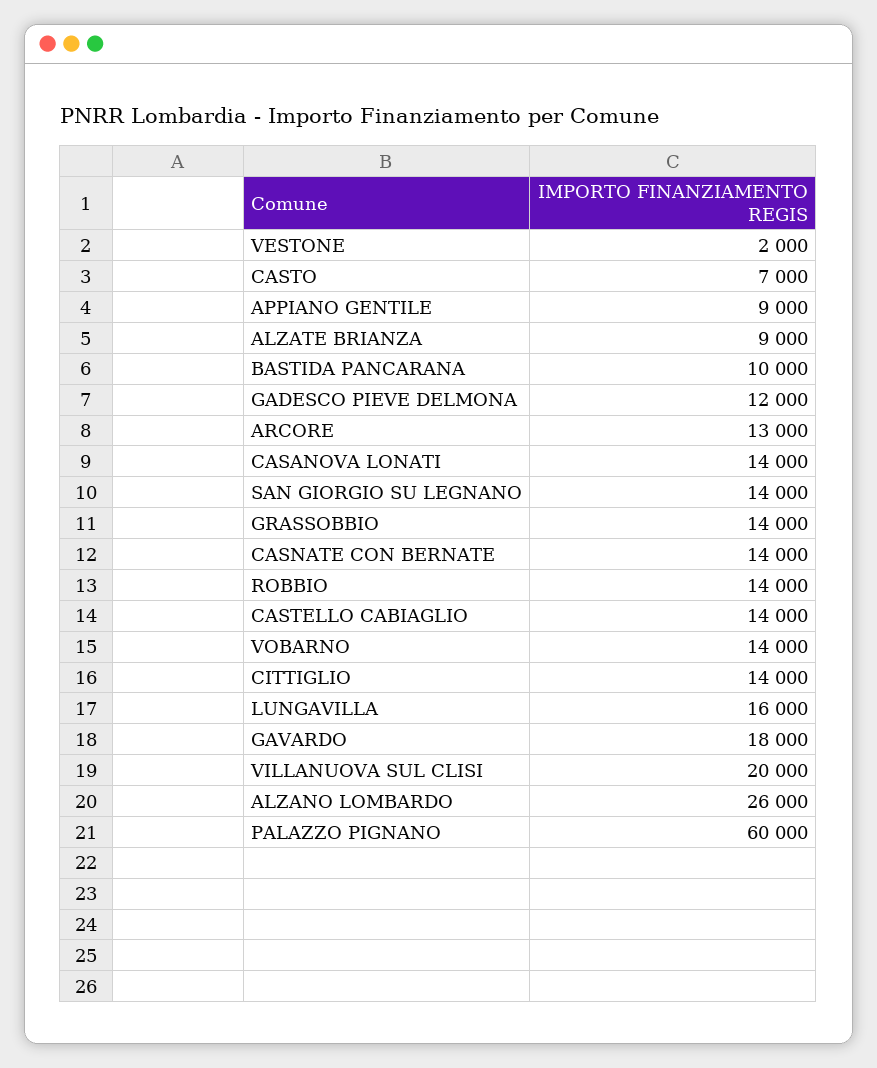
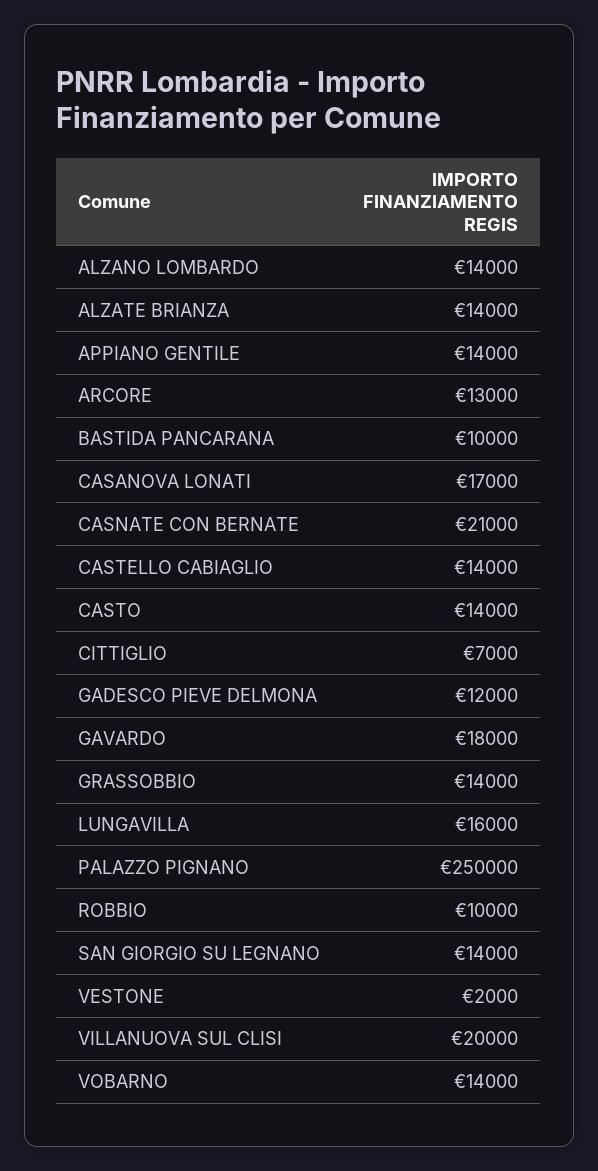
  {
    "VESTONE": 2000,
-   "CASTO": 7000,
+   "CASTO": 14000,
-   "APPIANO GENTILE": 9000,
+   "APPIANO GENTILE": 14000,
-   "ALZATE BRIANZA": 9000,
+   "ALZATE BRIANZA": 14000,
    "BASTIDA PANCARANA": 10000,
    "GADESCO PIEVE DELMONA": 12000,
    "ARCORE": 13000,
-   "CASANOVA LONATI": 14000,
+   "CASANOVA LONATI": 17000,
    "SAN GIORGIO SU LEGNANO": 14000,
    "GRASSOBBIO": 14000,
-   "CASNATE CON BERNATE": 14000,
+   "CASNATE CON BERNATE": 21000,
-   "ROBBIO": 14000,
+   "ROBBIO": 10000,
    "CASTELLO CABIAGLIO": 14000,
    "VOBARNO": 14000,
-   "CITTIGLIO": 14000,
+   "CITTIGLIO": 7000,
    "LUNGAVILLA": 16000,
    "GAVARDO": 18000,
    "VILLANUOVA SUL CLISI": 20000,
-   "ALZANO LOMBARDO": 26000,
+   "ALZANO LOMBARDO": 14000,
-   "PALAZZO PIGNANO": 60000
+   "PALAZZO PIGNANO": 250000
  }

